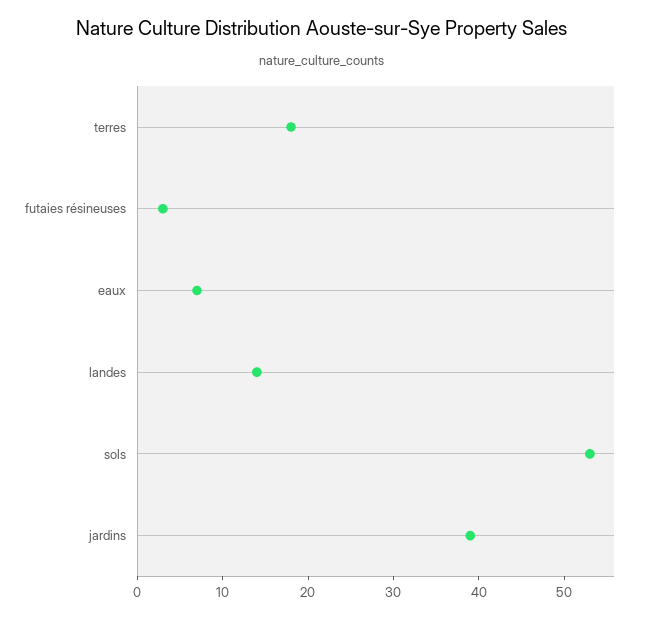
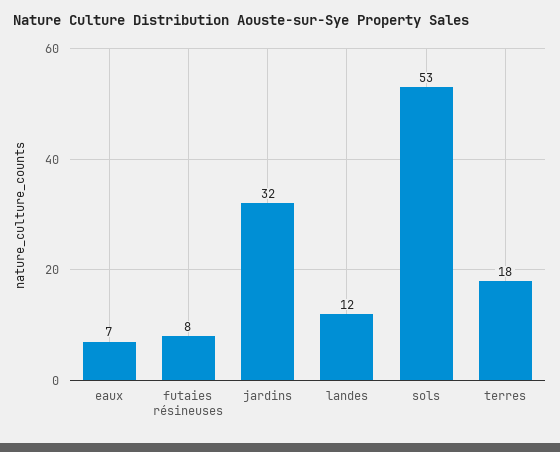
  {
    "terres": 18,
-   "futaies résineuses": 3,
+   "futaies résineuses": 8,
    "eaux": 7,
-   "landes": 14,
+   "landes": 12,
    "sols": 53,
-   "jardins": 39
+   "jardins": 32
  }

